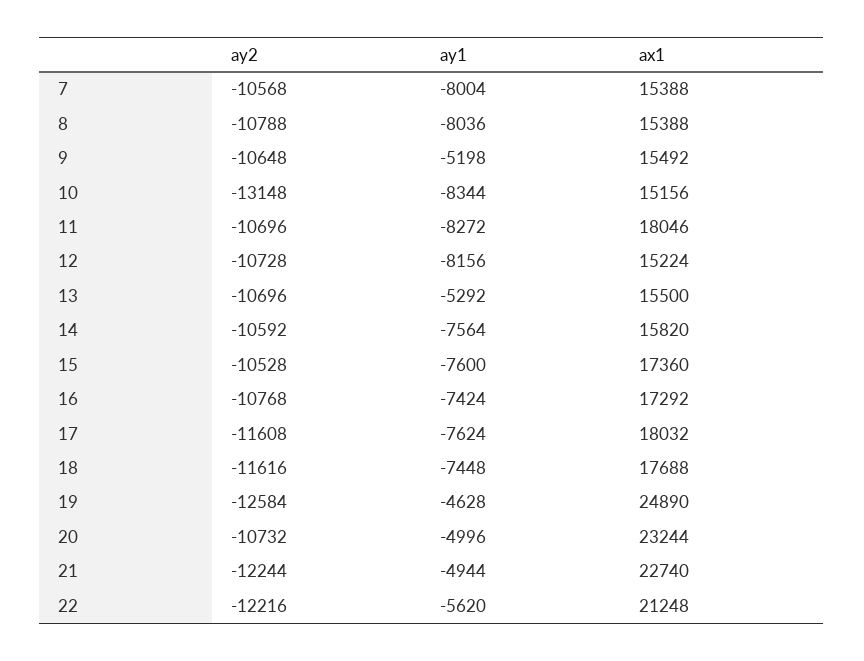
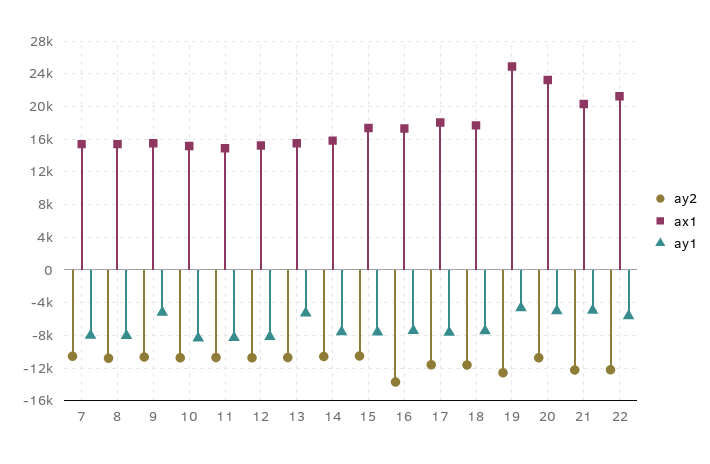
  {
    "ay2": {
      "7": -10568,
      "8": -10788,
      "9": -10648,
-     "10": -13148,
+     "10": -11000,
      "11": -10696,
      "12": -10728,
      "13": -10696,
      "14": -10592,
      "15": -10528,
-     "16": -10768,
+     "16": -14000,
      "17": -11608,
      "18": -11616,
      "19": -12584,
      "20": -10732,
      "21": -12244,
      "22": -12216
    },
    "ay1": {
      "7": -8004,
      "8": -8036,
      "9": -5198,
      "10": -8344,
      "11": -8272,
      "12": -8156,
      "13": -5292,
      "14": -7564,
      "15": -7600,
      "16": -7424,
      "17": -7624,
      "18": -7448,
      "19": -4628,
      "20": -4996,
      "21": -4944,
      "22": -5620
    },
    "ax1": {
      "7": 15388,
      "8": 15388,
      "9": 15492,
      "10": 15156,
-     "11": 18046,
+     "11": 15000,
      "12": 15224,
      "13": 15500,
      "14": 15820,
      "15": 17360,
      "16": 17292,
      "17": 18032,
      "18": 17688,
      "19": 24890,
      "20": 23244,
-     "21": 22740,
+     "21": 20000,
      "22": 21248
    }
  }

